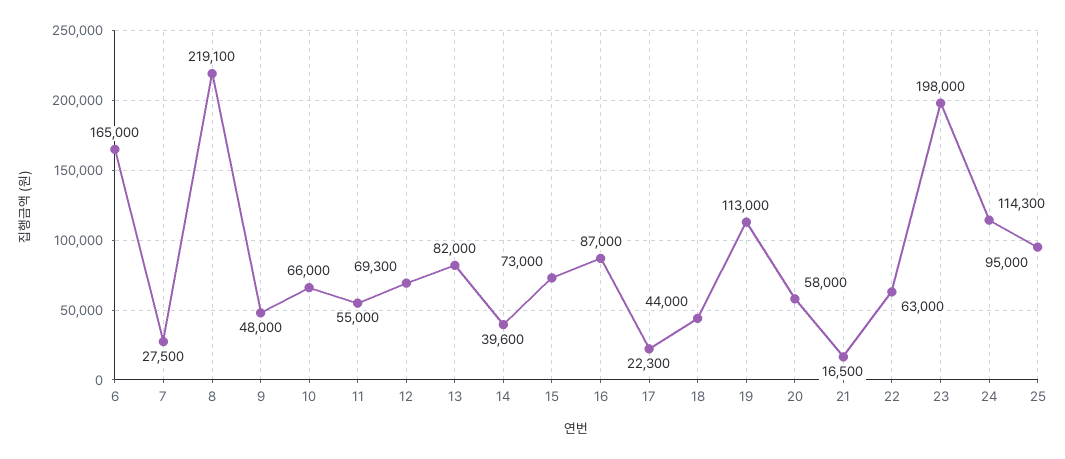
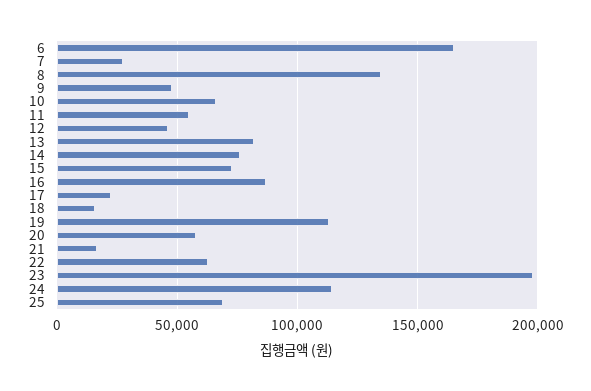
  {
    "6": 165000,
    "7": 27500,
-   "8": 219100,
+   "8": 135000,
    "9": 48000,
    "10": 66000,
    "11": 55000,
-   "12": 69300,
+   "12": 45000,
    "13": 82000,
-   "14": 39600,
+   "14": 75000,
    "15": 73000,
    "16": 87000,
    "17": 22300,
-   "18": 44000,
+   "18": 15000,
    "19": 113000,
    "20": 58000,
    "21": 16500,
    "22": 63000,
    "23": 198000,
    "24": 114300,
-   "25": 95000
+   "25": 70000
  }

